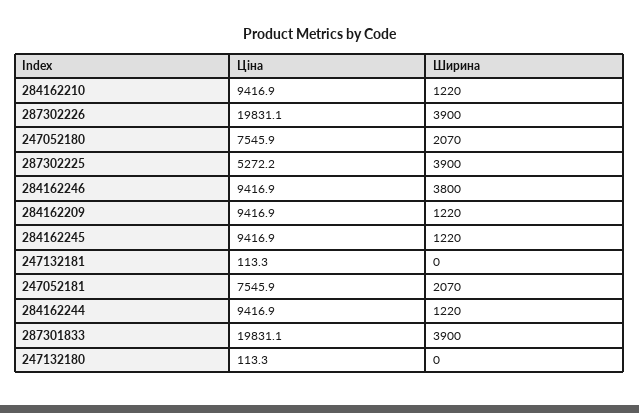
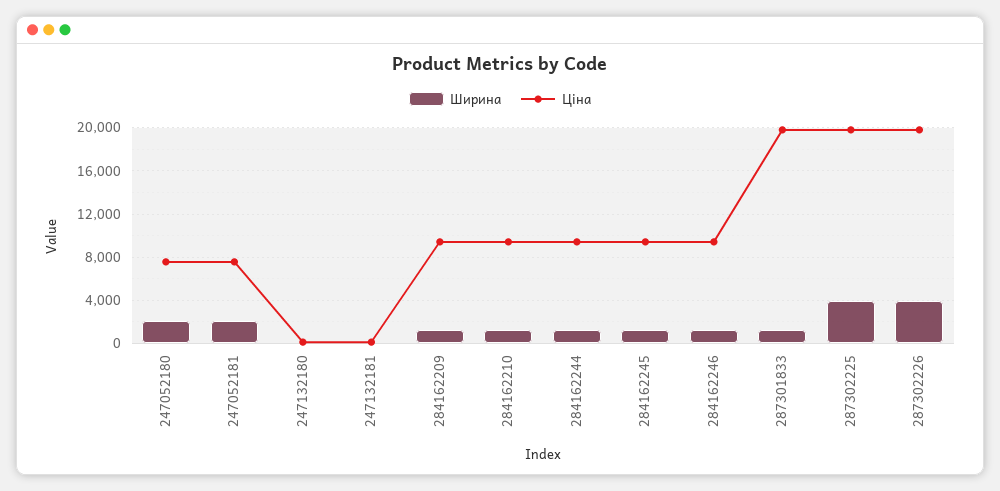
  {
    "Ціна": {
      "284162210": 9416.9,
      "287302226": 19831.1,
      "247052180": 7545.9,
-     "287302225": 5272.2,
+     "287302225": 20000,
      "284162246": 9416.9,
      "284162209": 9416.9,
      "284162245": 9416.9,
      "247132181": 113.3,
      "247052181": 7545.9,
      "284162244": 9416.9,
      "287301833": 19831.1,
      "247132180": 113.3
    },
    "Ширина": {
      "284162210": 1220,
      "287302226": 3900,
      "247052180": 2070,
      "287302225": 3900,
-     "284162246": 3800,
+     "284162246": 1000,
      "284162209": 1220,
      "284162245": 1220,
      "247132181": 0,
      "247052181": 2070,
      "284162244": 1220,
-     "287301833": 3900,
+     "287301833": 1000,
      "247132180": 0
    }
  }

